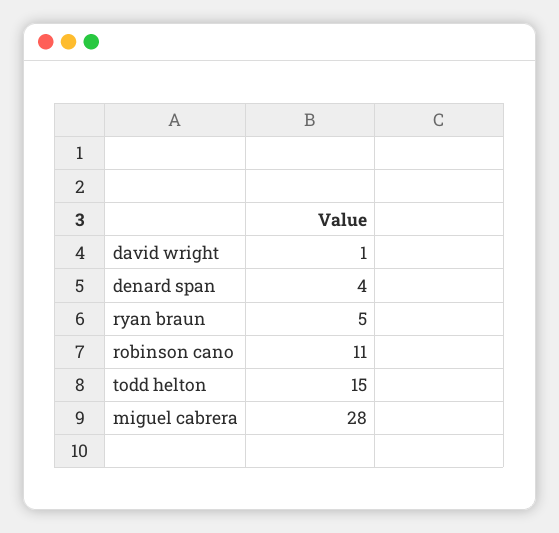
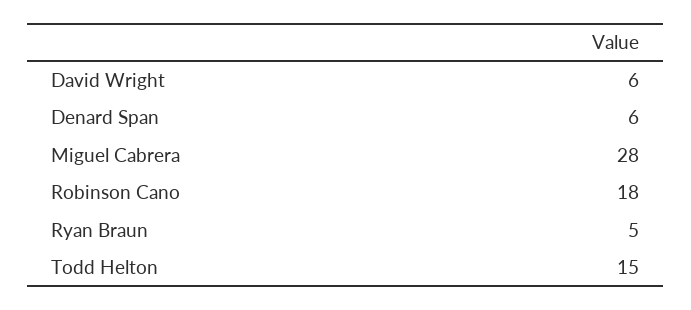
  {
-   "david wright": 1,
+   "david wright": 6,
-   "denard span": 4,
+   "denard span": 6,
    "ryan braun": 5,
-   "robinson cano": 11,
+   "robinson cano": 18,
    "todd helton": 15,
    "miguel cabrera": 28
  }

